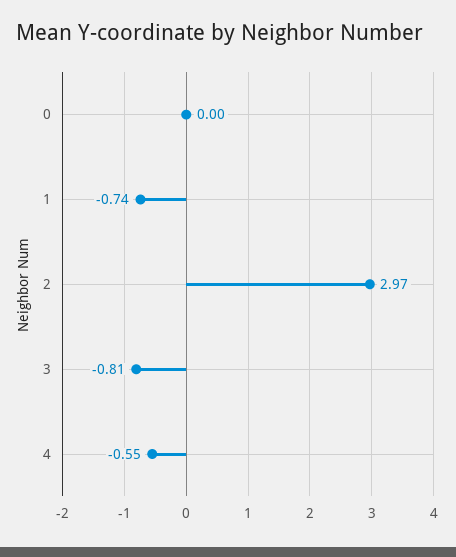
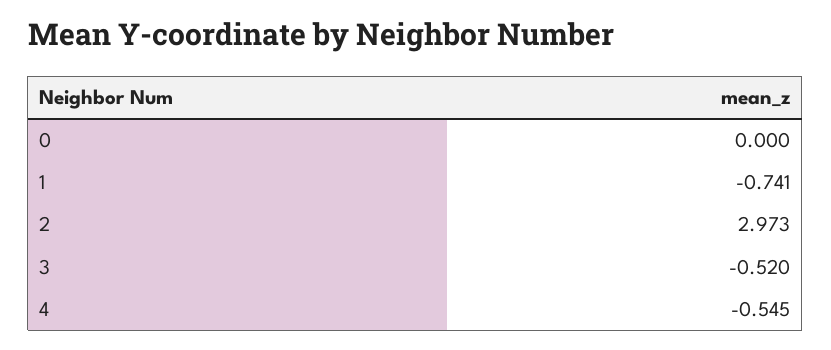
  {
    "0": 0,
    "1": -0.741,
    "2": 2.973,
-   "3": -0.81,
+   "3": -0.52,
    "4": -0.545
  }

